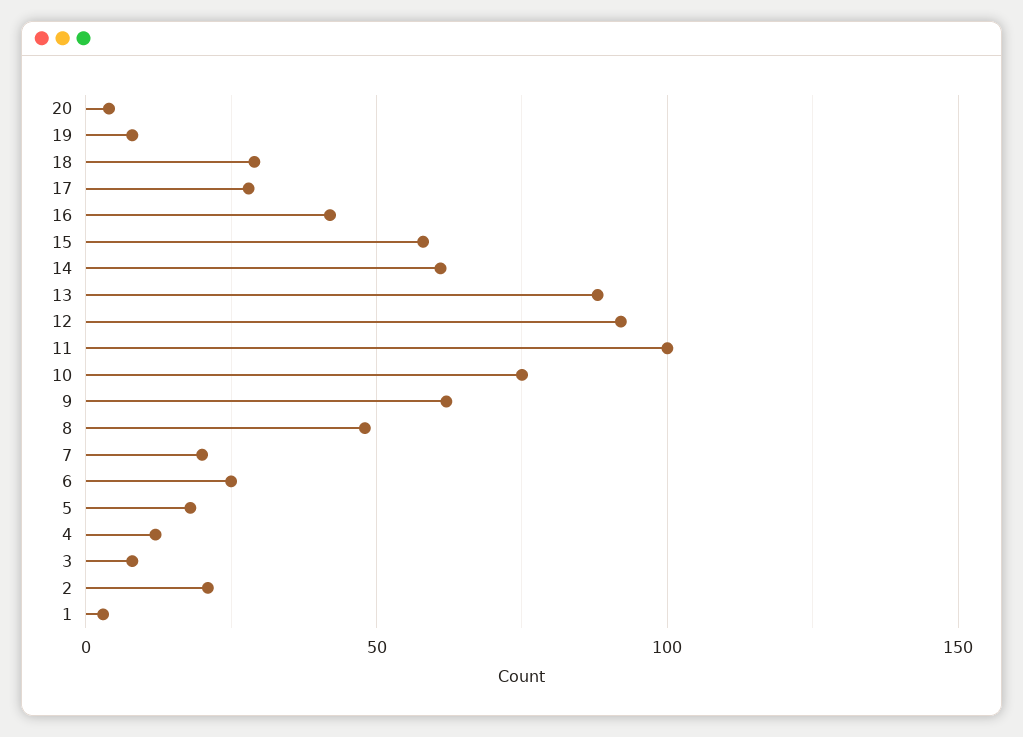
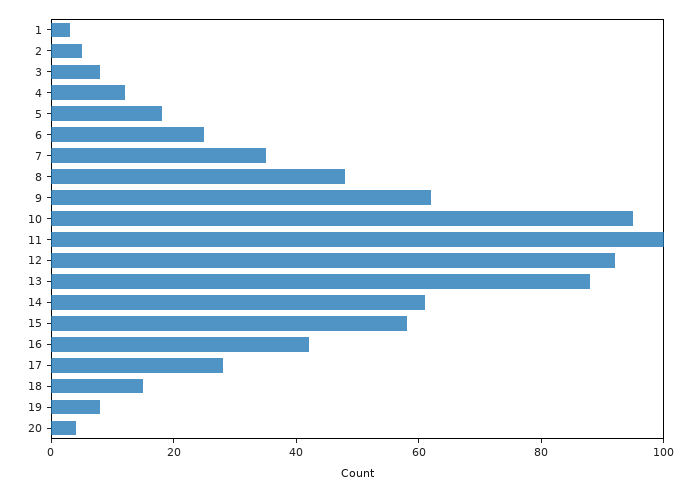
  {
    "20": 5,
    "19": 10,
-   "18": 30,
+   "18": 15,
    "17": 30,
    "16": 40,
    "15": 60,
    "14": 60,
    "13": 90,
    "12": 90,
    "11": 100,
-   "10": 75,
+   "10": 95,
    "9": 60,
    "8": 50,
-   "7": 20,
+   "7": 35,
    "6": 25,
    "5": 20,
    "4": 10,
    "3": 10,
-   "2": 20,
+   "2": 5,
    "1": 5
  }

